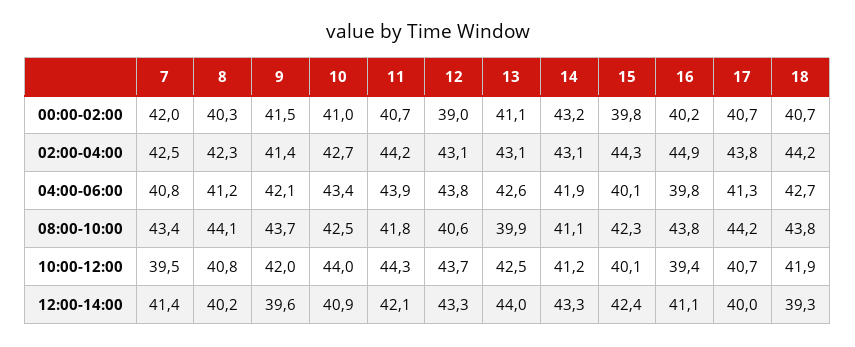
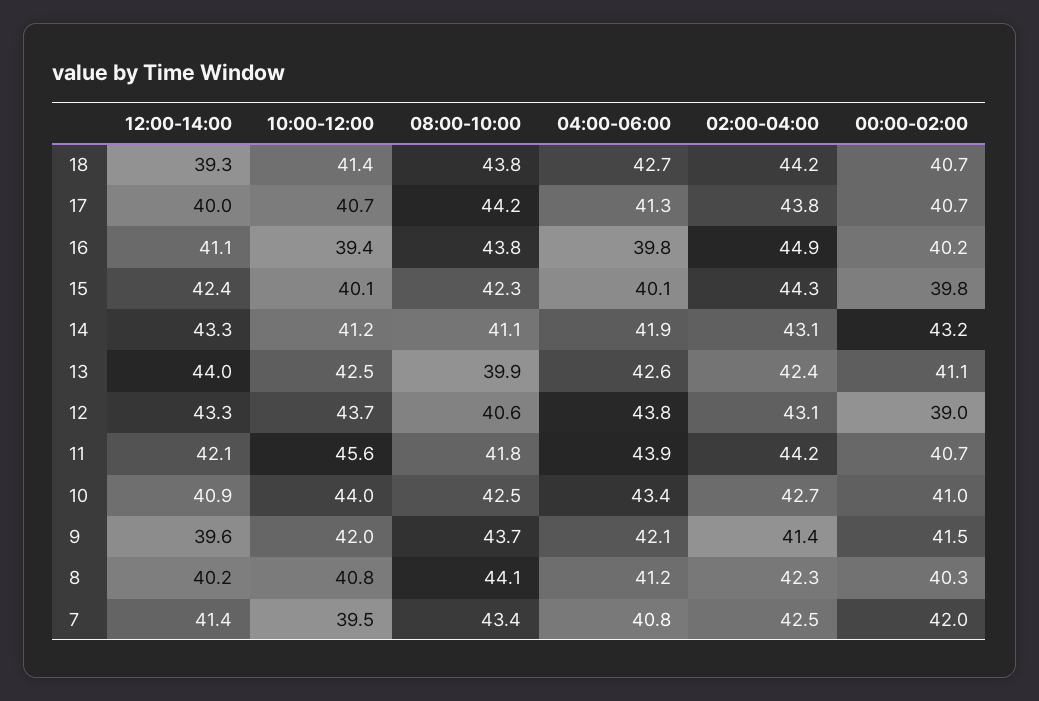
  {
    "7": {
      "00:00-02:00": 42,
      "02:00-04:00": 42.5,
      "04:00-06:00": 40.8,
      "08:00-10:00": 43.4,
      "10:00-12:00": 39.5,
      "12:00-14:00": 41.4
    },
    "8": {
      "00:00-02:00": 40.3,
      "02:00-04:00": 42.3,
      "04:00-06:00": 41.2,
      "08:00-10:00": 44.1,
      "10:00-12:00": 40.8,
      "12:00-14:00": 40.2
    },
    "9": {
      "00:00-02:00": 41.5,
      "02:00-04:00": 41.4,
      "04:00-06:00": 42.1,
      "08:00-10:00": 43.7,
      "10:00-12:00": 42,
      "12:00-14:00": 39.6
    },
    "10": {
      "00:00-02:00": 41,
      "02:00-04:00": 42.7,
      "04:00-06:00": 43.4,
      "08:00-10:00": 42.5,
      "10:00-12:00": 44,
      "12:00-14:00": 40.9
    },
    "11": {
      "00:00-02:00": 40.7,
      "02:00-04:00": 44.2,
      "04:00-06:00": 43.9,
      "08:00-10:00": 41.8,
-     "10:00-12:00": 44.3,
+     "10:00-12:00": 45.6,
      "12:00-14:00": 42.1
    },
    "12": {
      "00:00-02:00": 39,
      "02:00-04:00": 43.1,
      "04:00-06:00": 43.8,
      "08:00-10:00": 40.6,
      "10:00-12:00": 43.7,
      "12:00-14:00": 43.3
    },
    "13": {
      "00:00-02:00": 41.1,
-     "02:00-04:00": 43.1,
+     "02:00-04:00": 42.4,
      "04:00-06:00": 42.6,
      "08:00-10:00": 39.9,
      "10:00-12:00": 42.5,
      "12:00-14:00": 44
    },
    "14": {
      "00:00-02:00": 43.2,
      "02:00-04:00": 43.1,
      "04:00-06:00": 41.9,
      "08:00-10:00": 41.1,
      "10:00-12:00": 41.2,
      "12:00-14:00": 43.3
    },
    "15": {
      "00:00-02:00": 39.8,
      "02:00-04:00": 44.3,
      "04:00-06:00": 40.1,
      "08:00-10:00": 42.3,
      "10:00-12:00": 40.1,
      "12:00-14:00": 42.4
    },
    "16": {
      "00:00-02:00": 40.2,
      "02:00-04:00": 44.9,
      "04:00-06:00": 39.8,
      "08:00-10:00": 43.8,
      "10:00-12:00": 39.4,
      "12:00-14:00": 41.1
    },
    "17": {
      "00:00-02:00": 40.7,
      "02:00-04:00": 43.8,
      "04:00-06:00": 41.3,
      "08:00-10:00": 44.2,
      "10:00-12:00": 40.7,
      "12:00-14:00": 40
    },
    "18": {
      "00:00-02:00": 40.7,
      "02:00-04:00": 44.2,
      "04:00-06:00": 42.7,
      "08:00-10:00": 43.8,
-     "10:00-12:00": 41.9,
+     "10:00-12:00": 41.4,
      "12:00-14:00": 39.3
    }
  }

